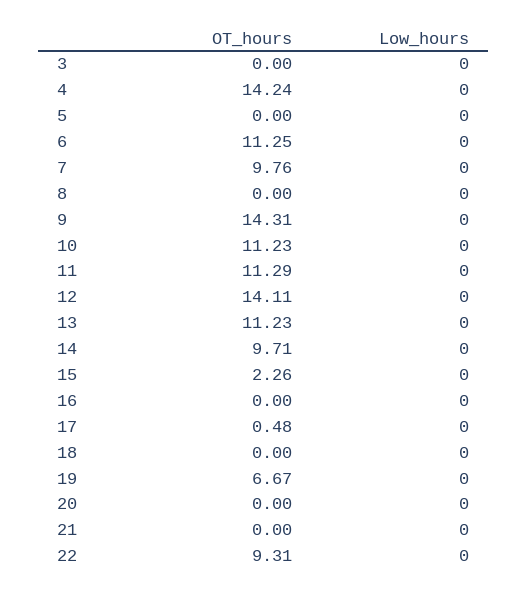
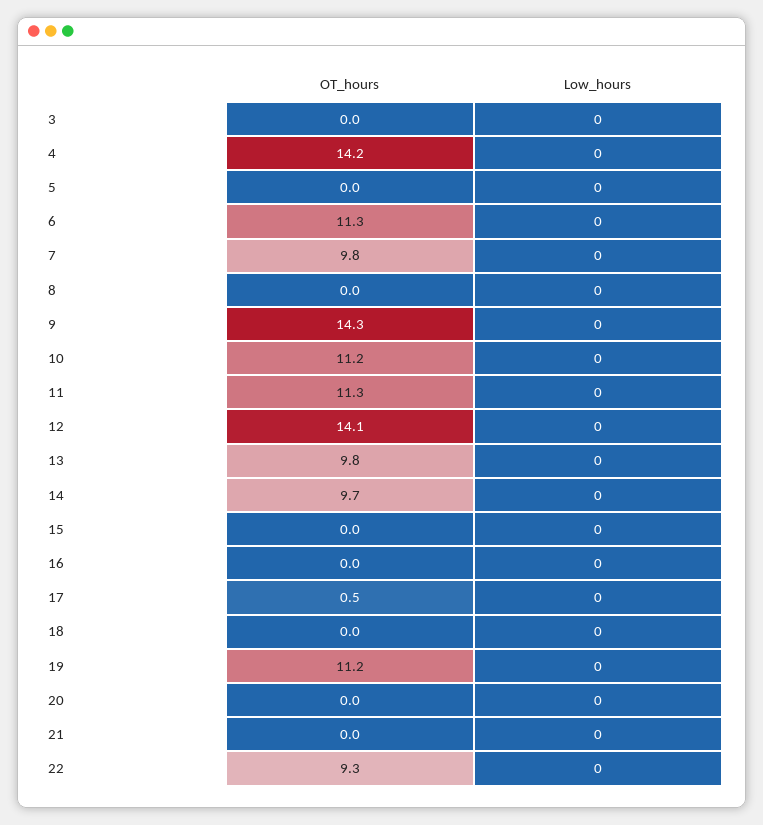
  {
    "OT_hours": {
      "3": 0,
      "4": 14.24,
      "5": 0,
      "6": 11.25,
      "7": 9.76,
      "8": 0,
      "9": 14.31,
      "10": 11.23,
      "11": 11.29,
      "12": 14.11,
-     "13": 11.23,
+     "13": 9.8,
      "14": 9.71,
-     "15": 2.26,
+     "15": 0,
      "16": 0,
      "17": 0.48,
      "18": 0,
-     "19": 6.67,
+     "19": 11.2,
      "20": 0,
      "21": 0,
      "22": 9.31
    },
    "Low_hours": {
      "3": 0,
      "4": 0,
      "5": 0,
      "6": 0,
      "7": 0,
      "8": 0,
      "9": 0,
      "10": 0,
      "11": 0,
      "12": 0,
      "13": 0,
      "14": 0,
      "15": 0,
      "16": 0,
      "17": 0,
      "18": 0,
      "19": 0,
      "20": 0,
      "21": 0,
      "22": 0
    }
  }

